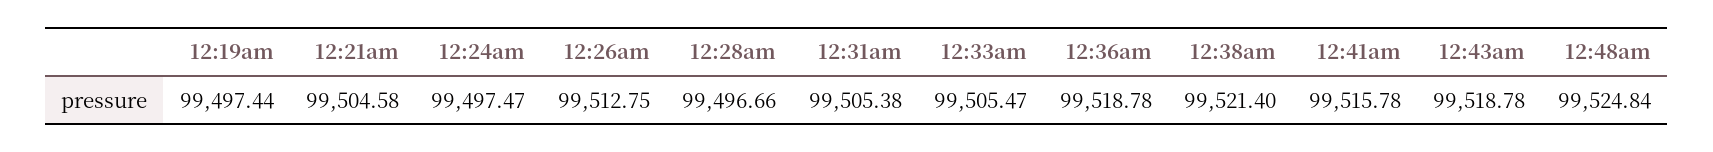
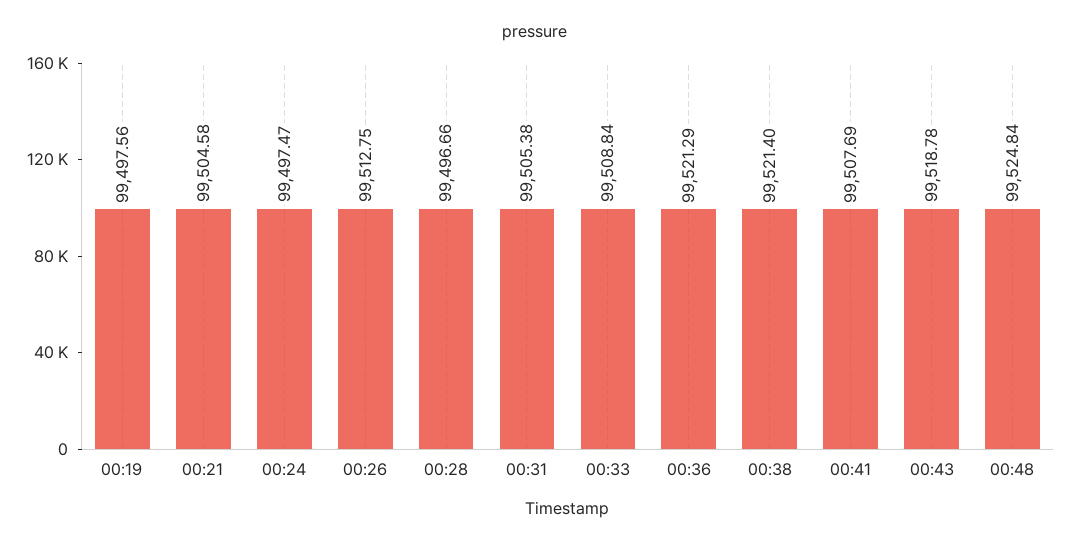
  {
-   "12:19am": 99497.44,
+   "12:19am": 99497.56,
    "12:21am": 99504.58,
    "12:24am": 99497.47,
    "12:26am": 99512.75,
    "12:28am": 99496.66,
    "12:31am": 99505.38,
-   "12:33am": 99505.47,
+   "12:33am": 99508.84,
-   "12:36am": 99518.78,
+   "12:36am": 99521.29,
    "12:38am": 99521.4,
-   "12:41am": 99515.78,
+   "12:41am": 99507.69,
    "12:43am": 99518.78,
    "12:48am": 99524.84
  }

